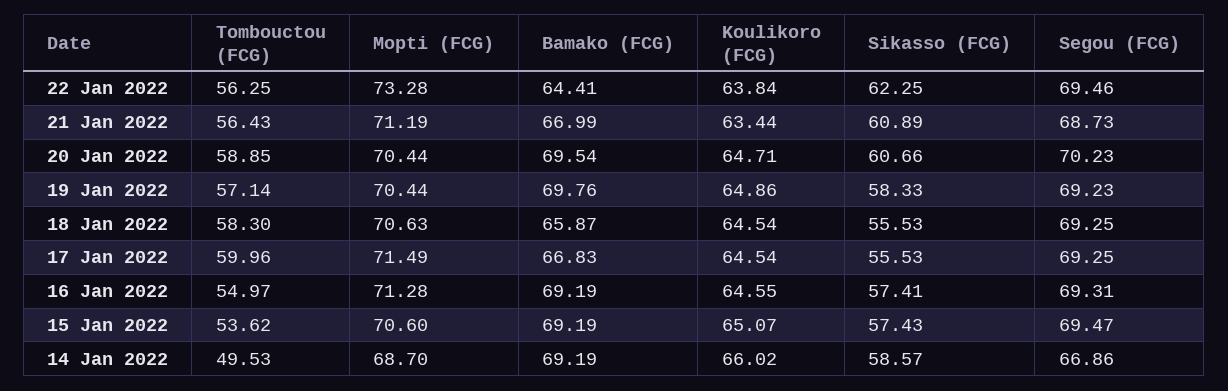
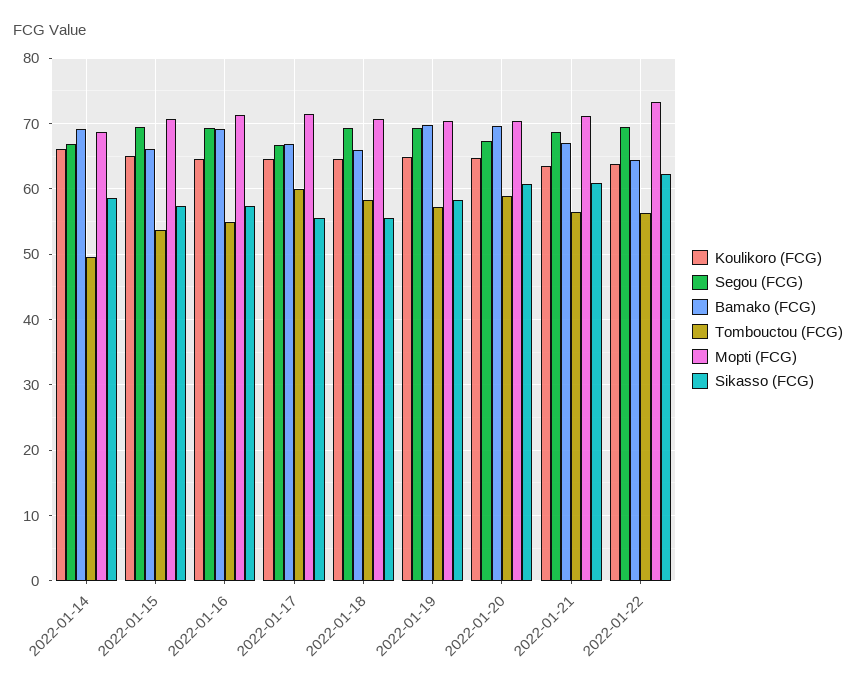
  {
    "Tombouctou (FCG)": {
      "22 Jan 2022": 56.25,
      "21 Jan 2022": 56.43,
      "20 Jan 2022": 58.85,
      "19 Jan 2022": 57.14,
      "18 Jan 2022": 58.3,
      "17 Jan 2022": 59.96,
      "16 Jan 2022": 54.97,
      "15 Jan 2022": 53.62,
      "14 Jan 2022": 49.53
    },
    "Mopti (FCG)": {
      "22 Jan 2022": 73.28,
      "21 Jan 2022": 71.19,
      "20 Jan 2022": 70.44,
      "19 Jan 2022": 70.44,
      "18 Jan 2022": 70.63,
      "17 Jan 2022": 71.49,
      "16 Jan 2022": 71.28,
      "15 Jan 2022": 70.6,
      "14 Jan 2022": 68.7
    },
    "Bamako (FCG)": {
      "22 Jan 2022": 64.41,
      "21 Jan 2022": 66.99,
      "20 Jan 2022": 69.54,
      "19 Jan 2022": 69.76,
      "18 Jan 2022": 65.87,
      "17 Jan 2022": 66.83,
      "16 Jan 2022": 69.19,
-     "15 Jan 2022": 69.19,
+     "15 Jan 2022": 66,
      "14 Jan 2022": 69.19
    },
    "Koulikoro (FCG)": {
      "22 Jan 2022": 63.84,
      "21 Jan 2022": 63.44,
      "20 Jan 2022": 64.71,
      "19 Jan 2022": 64.86,
      "18 Jan 2022": 64.54,
      "17 Jan 2022": 64.54,
      "16 Jan 2022": 64.55,
      "15 Jan 2022": 65.07,
      "14 Jan 2022": 66.02
    },
    "Sikasso (FCG)": {
      "22 Jan 2022": 62.25,
      "21 Jan 2022": 60.89,
      "20 Jan 2022": 60.66,
      "19 Jan 2022": 58.33,
      "18 Jan 2022": 55.53,
      "17 Jan 2022": 55.53,
      "16 Jan 2022": 57.41,
      "15 Jan 2022": 57.43,
      "14 Jan 2022": 58.57
    },
    "Segou (FCG)": {
      "22 Jan 2022": 69.46,
      "21 Jan 2022": 68.73,
-     "20 Jan 2022": 70.23,
+     "20 Jan 2022": 67,
      "19 Jan 2022": 69.23,
      "18 Jan 2022": 69.25,
-     "17 Jan 2022": 69.25,
+     "17 Jan 2022": 67,
      "16 Jan 2022": 69.31,
      "15 Jan 2022": 69.47,
      "14 Jan 2022": 66.86
    }
  }

